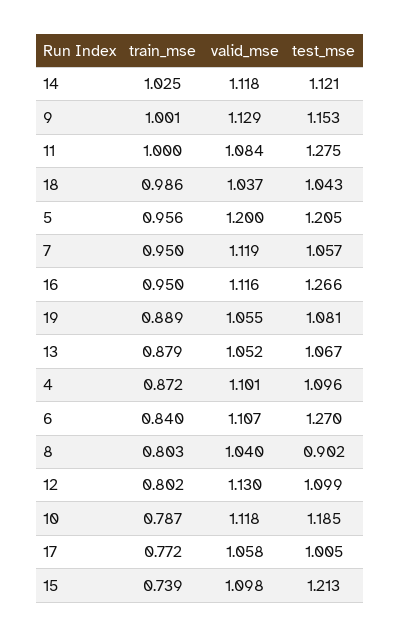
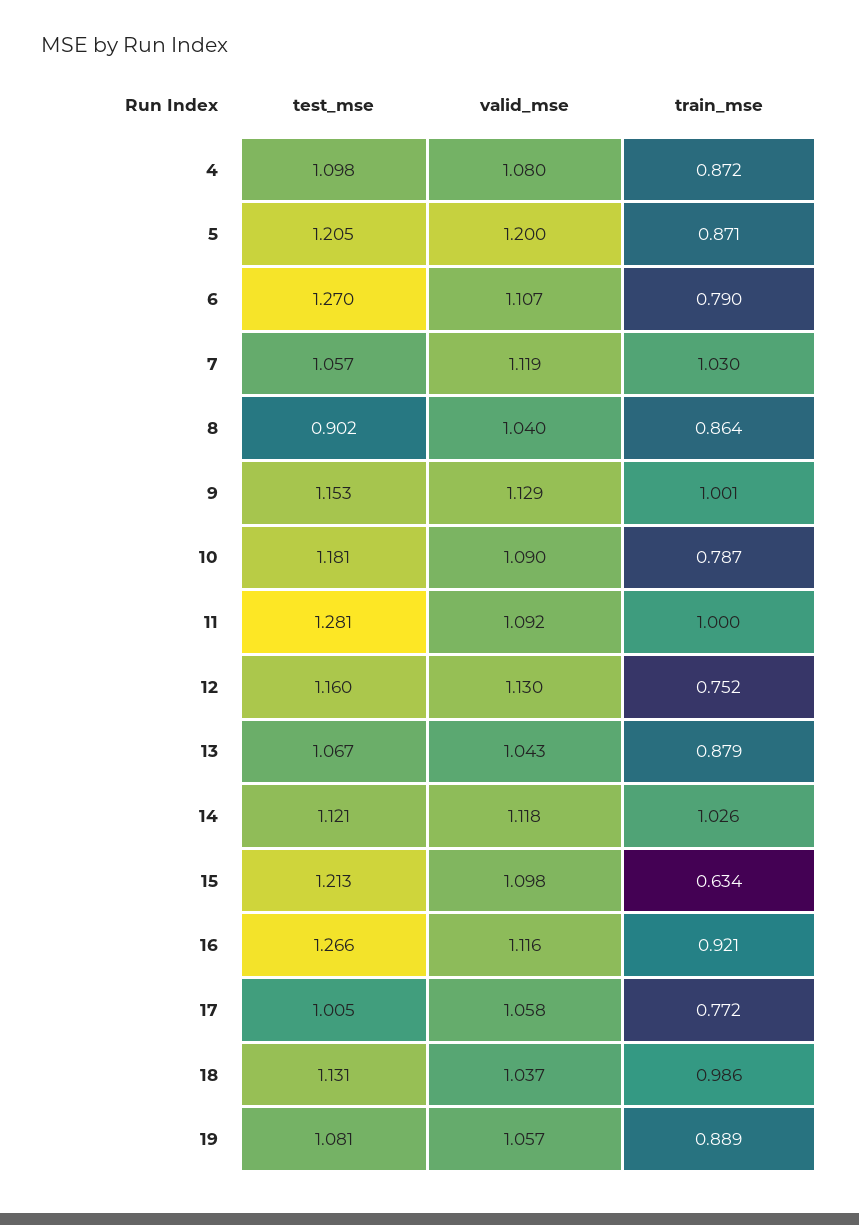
  {
    "train_mse": {
-     "14": 1.025,
+     "14": 1.026,
      "9": 1.001,
      "11": 1,
      "18": 0.986,
-     "5": 0.956,
+     "5": 0.871,
-     "7": 0.95,
+     "7": 1.03,
-     "16": 0.95,
+     "16": 0.921,
      "19": 0.889,
      "13": 0.879,
      "4": 0.872,
-     "6": 0.84,
+     "6": 0.79,
-     "8": 0.803,
+     "8": 0.864,
-     "12": 0.802,
+     "12": 0.752,
      "10": 0.787,
      "17": 0.772,
-     "15": 0.739
+     "15": 0.634
    },
    "valid_mse": {
      "14": 1.118,
      "9": 1.129,
-     "11": 1.084,
+     "11": 1.092,
      "18": 1.037,
      "5": 1.2,
      "7": 1.119,
      "16": 1.116,
-     "19": 1.055,
+     "19": 1.057,
-     "13": 1.052,
+     "13": 1.043,
-     "4": 1.101,
+     "4": 1.08,
      "6": 1.107,
      "8": 1.04,
      "12": 1.13,
-     "10": 1.118,
+     "10": 1.09,
      "17": 1.058,
      "15": 1.098
    },
    "test_mse": {
      "14": 1.121,
      "9": 1.153,
-     "11": 1.275,
+     "11": 1.281,
-     "18": 1.043,
+     "18": 1.131,
      "5": 1.205,
      "7": 1.057,
      "16": 1.266,
      "19": 1.081,
      "13": 1.067,
-     "4": 1.096,
+     "4": 1.098,
      "6": 1.27,
      "8": 0.902,
-     "12": 1.099,
+     "12": 1.16,
-     "10": 1.185,
+     "10": 1.181,
      "17": 1.005,
      "15": 1.213
    }
  }

